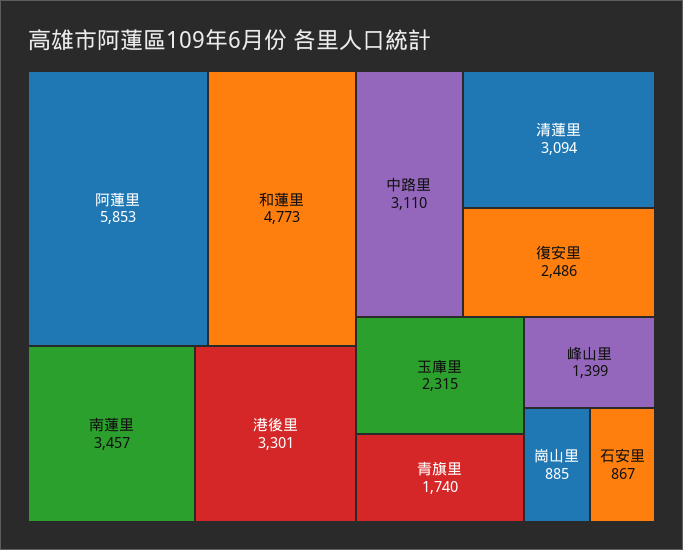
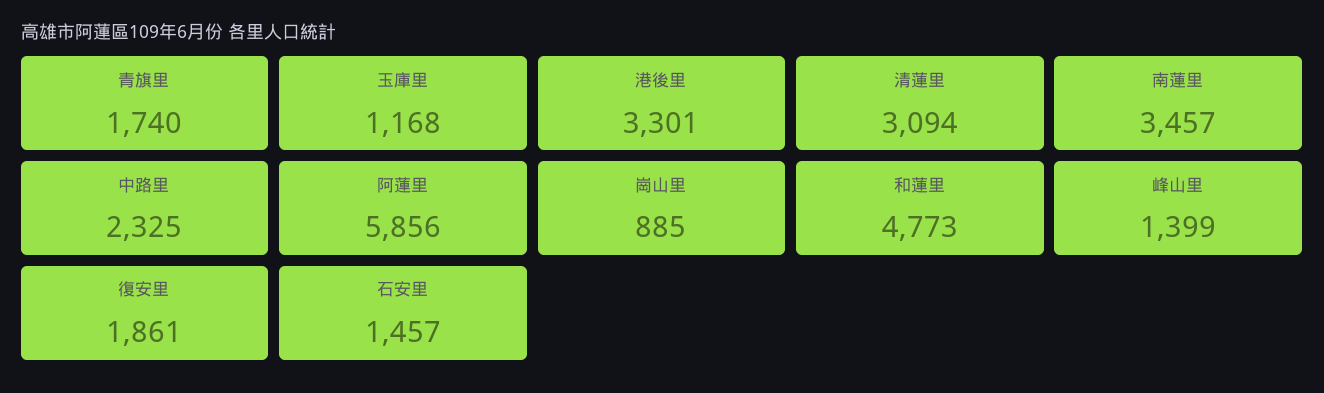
  {
-   "阿蓮里": 5853,
+   "阿蓮里": 5856,
    "和蓮里": 4773,
    "南蓮里": 3457,
    "港後里": 3301,
-   "中路里": 3110,
+   "中路里": 2325,
    "清蓮里": 3094,
-   "復安里": 2486,
+   "復安里": 1861,
-   "玉庫里": 2315,
+   "玉庫里": 1168,
    "青旗里": 1740,
    "峰山里": 1399,
    "崗山里": 885,
-   "石安里": 867
+   "石安里": 1457
  }

